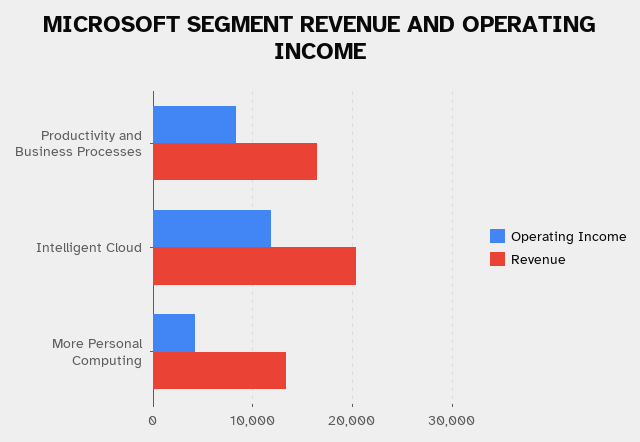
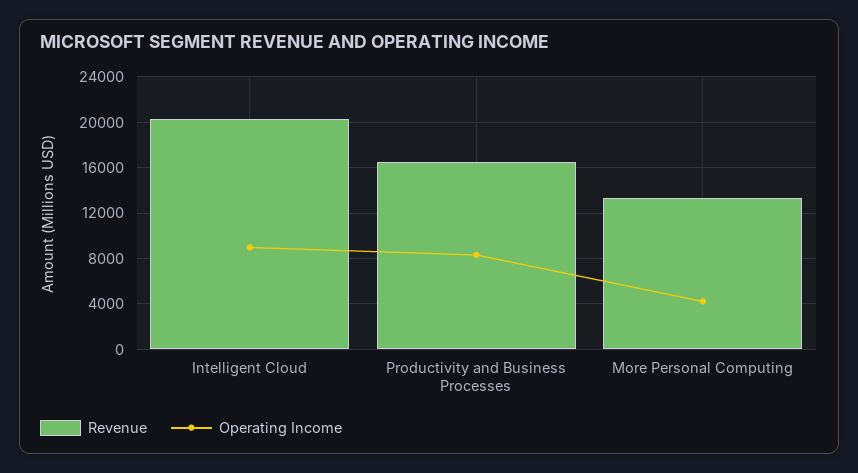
  {
    "Operating Income": {
      "Productivity and Business Processes": 8000,
-     "Intelligent Cloud": 12000,
+     "Intelligent Cloud": 9000,
      "More Personal Computing": 4000
    },
    "Revenue": {
      "Productivity and Business Processes": 16000,
      "Intelligent Cloud": 20000,
      "More Personal Computing": 13000
    }
  }

